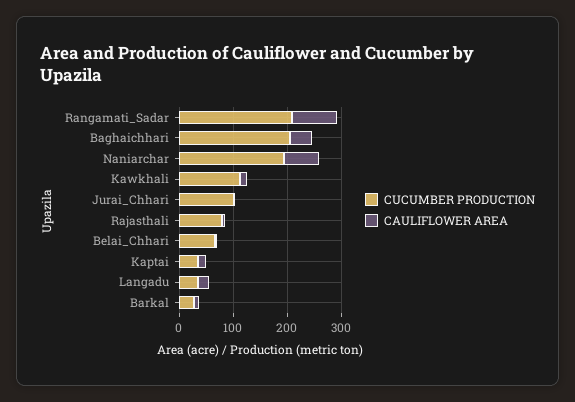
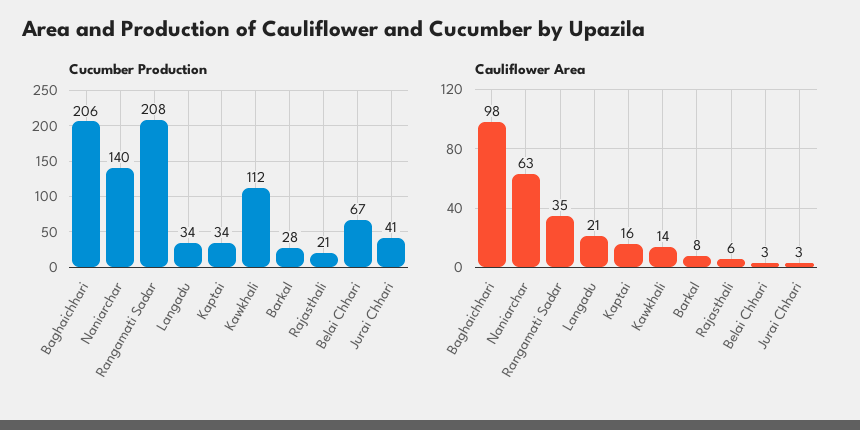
  {
    "CUCUMBER PRODUCTION": {
      "Rangamati_Sadar": 208,
      "Baghaichhari": 206,
-     "Naniarchar": 200,
+     "Naniarchar": 140,
      "Kawkhali": 112,
-     "Jurai_Chhari": 100,
+     "Jurai_Chhari": 41,
-     "Rajasthali": 80,
+     "Rajasthali": 21,
      "Belai_Chhari": 67,
      "Kaptai": 34,
      "Langadu": 34,
      "Barkal": 28
    },
    "CAULIFLOWER AREA": {
-     "Rangamati_Sadar": 80,
+     "Rangamati_Sadar": 35,
-     "Baghaichhari": 40,
+     "Baghaichhari": 98,
      "Naniarchar": 63,
      "Kawkhali": 14,
      "Jurai_Chhari": 3,
      "Rajasthali": 6,
      "Belai_Chhari": 3,
      "Kaptai": 16,
      "Langadu": 21,
      "Barkal": 8
    }
  }

